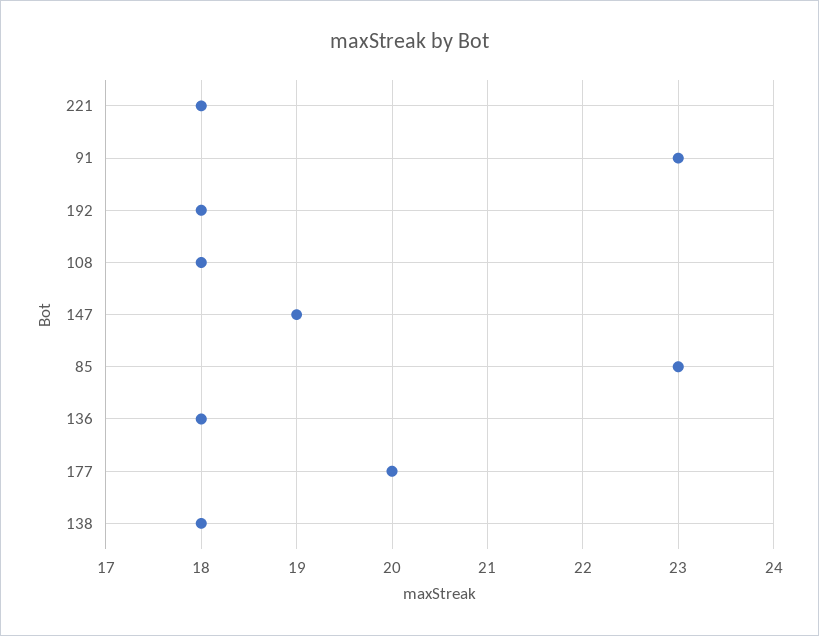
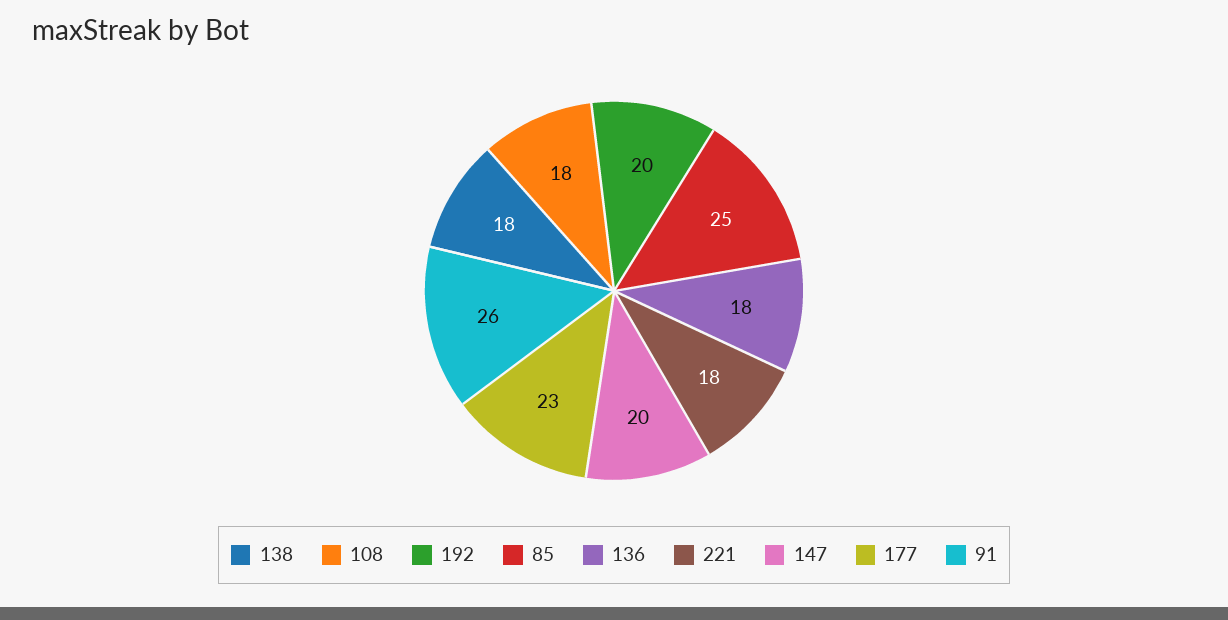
  {
    "221": 18,
-   "91": 23,
+   "91": 26,
-   "192": 18,
+   "192": 20,
    "108": 18,
-   "147": 19,
+   "147": 20,
-   "85": 23,
+   "85": 25,
    "136": 18,
-   "177": 20,
+   "177": 23,
    "138": 18
  }

